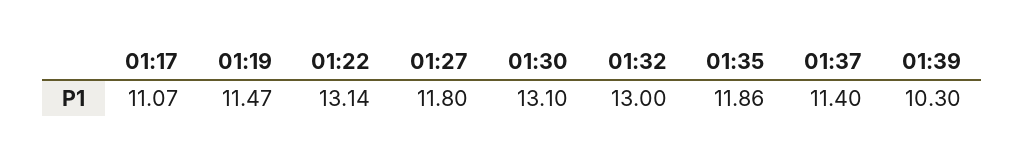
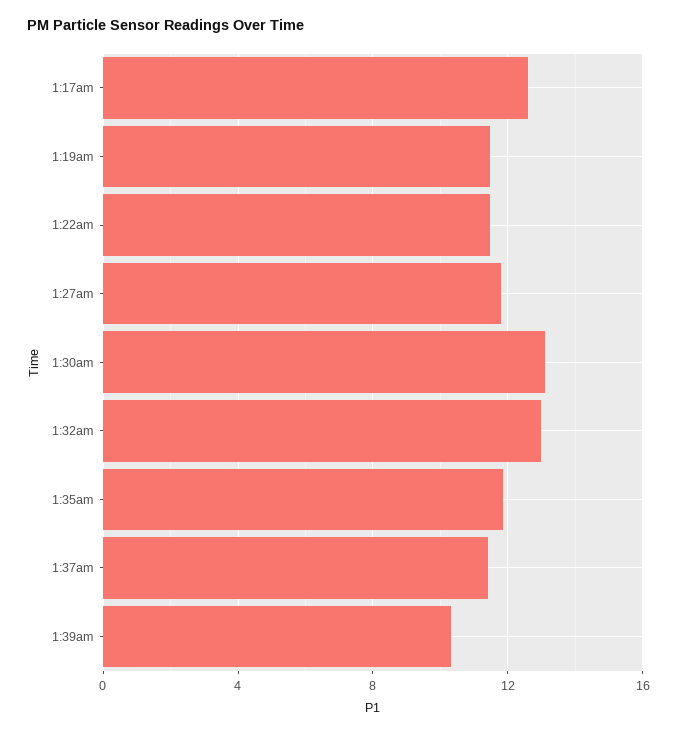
  {
-   "01:17": 11.07,
+   "01:17": 12.5,
    "01:19": 11.47,
-   "01:22": 13.14,
+   "01:22": 11.5,
    "01:27": 11.8,
    "01:30": 13.1,
    "01:32": 13,
    "01:35": 11.86,
    "01:37": 11.4,
    "01:39": 10.3
  }

